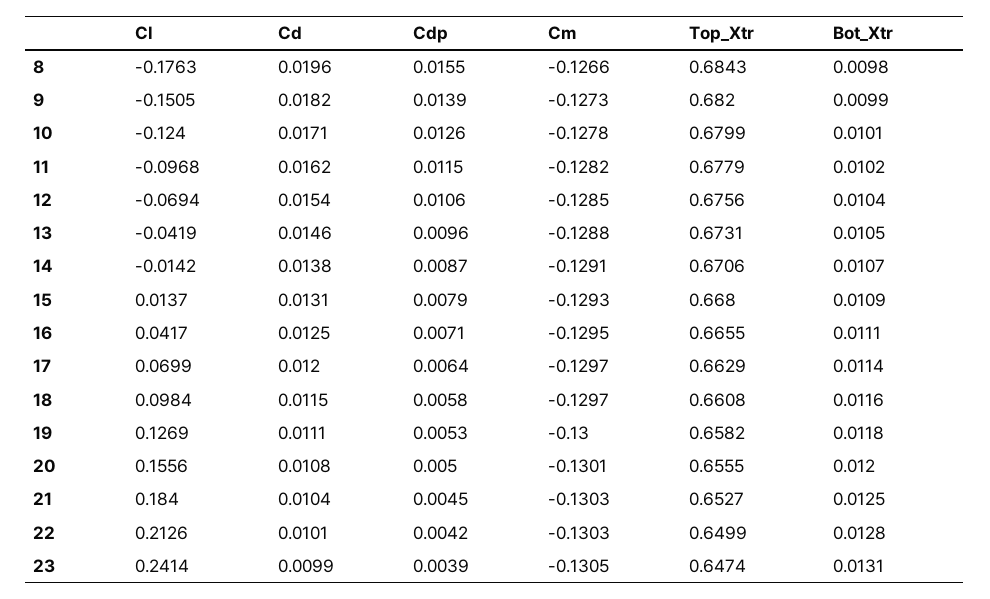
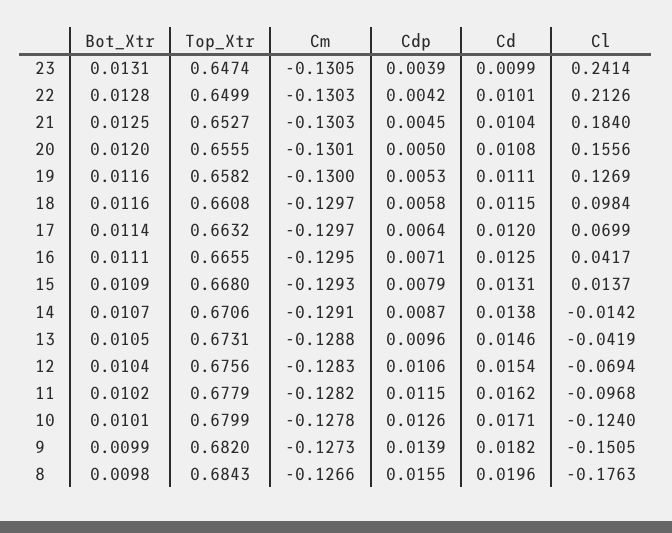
  {
    "Cl": {
      "8": -0.1763,
      "9": -0.1505,
      "10": -0.124,
      "11": -0.0968,
      "12": -0.0694,
      "13": -0.0419,
      "14": -0.0142,
      "15": 0.0137,
      "16": 0.0417,
      "17": 0.0699,
      "18": 0.0984,
      "19": 0.1269,
      "20": 0.1556,
      "21": 0.184,
      "22": 0.2126,
      "23": 0.2414
    },
    "Cd": {
      "8": 0.0196,
      "9": 0.0182,
      "10": 0.0171,
      "11": 0.0162,
      "12": 0.0154,
      "13": 0.0146,
      "14": 0.0138,
      "15": 0.0131,
      "16": 0.0125,
      "17": 0.012,
      "18": 0.0115,
      "19": 0.0111,
      "20": 0.0108,
      "21": 0.0104,
      "22": 0.0101,
      "23": 0.0099
    },
    "Cdp": {
      "8": 0.0155,
      "9": 0.0139,
      "10": 0.0126,
      "11": 0.0115,
      "12": 0.0106,
      "13": 0.0096,
      "14": 0.0087,
      "15": 0.0079,
      "16": 0.0071,
      "17": 0.0064,
      "18": 0.0058,
      "19": 0.0053,
      "20": 0.005,
      "21": 0.0045,
      "22": 0.0042,
      "23": 0.0039
    },
    "Cm": {
      "8": -0.1266,
      "9": -0.1273,
      "10": -0.1278,
      "11": -0.1282,
-     "12": -0.1285,
+     "12": -0.1283,
      "13": -0.1288,
      "14": -0.1291,
      "15": -0.1293,
      "16": -0.1295,
      "17": -0.1297,
      "18": -0.1297,
      "19": -0.13,
      "20": -0.1301,
      "21": -0.1303,
      "22": -0.1303,
      "23": -0.1305
    },
    "Top_Xtr": {
      "8": 0.6843,
      "9": 0.682,
      "10": 0.6799,
      "11": 0.6779,
      "12": 0.6756,
      "13": 0.6731,
      "14": 0.6706,
      "15": 0.668,
      "16": 0.6655,
-     "17": 0.6629,
+     "17": 0.6632,
      "18": 0.6608,
      "19": 0.6582,
      "20": 0.6555,
      "21": 0.6527,
      "22": 0.6499,
      "23": 0.6474
    },
    "Bot_Xtr": {
      "8": 0.0098,
      "9": 0.0099,
      "10": 0.0101,
      "11": 0.0102,
      "12": 0.0104,
      "13": 0.0105,
      "14": 0.0107,
      "15": 0.0109,
      "16": 0.0111,
      "17": 0.0114,
      "18": 0.0116,
-     "19": 0.0118,
+     "19": 0.0116,
      "20": 0.012,
      "21": 0.0125,
      "22": 0.0128,
      "23": 0.0131
    }
  }

